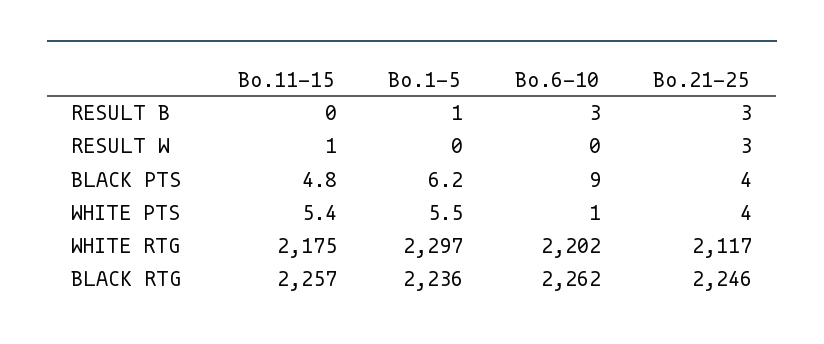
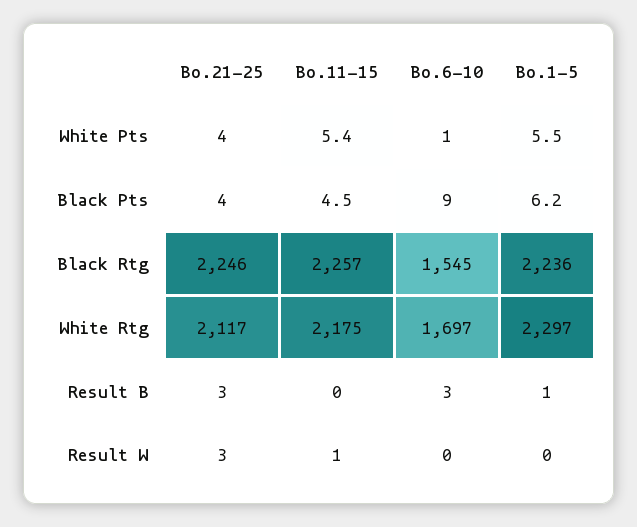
  {
    "Bo.11-15": {
      "RESULT B": 0,
      "RESULT W": 1,
-     "BLACK PTS": 4.8,
+     "BLACK PTS": 4.5,
      "WHITE PTS": 5.4,
      "WHITE RTG": 2175,
      "BLACK RTG": 2257
    },
    "Bo.1-5": {
      "RESULT B": 1,
      "RESULT W": 0,
      "BLACK PTS": 6.2,
      "WHITE PTS": 5.5,
      "WHITE RTG": 2297,
      "BLACK RTG": 2236
    },
    "Bo.6-10": {
      "RESULT B": 3,
      "RESULT W": 0,
      "BLACK PTS": 9,
      "WHITE PTS": 1,
-     "WHITE RTG": 2202,
+     "WHITE RTG": 1697,
-     "BLACK RTG": 2262
+     "BLACK RTG": 1545
    },
    "Bo.21-25": {
      "RESULT B": 3,
      "RESULT W": 3,
      "BLACK PTS": 4,
      "WHITE PTS": 4,
      "WHITE RTG": 2117,
      "BLACK RTG": 2246
    }
  }

